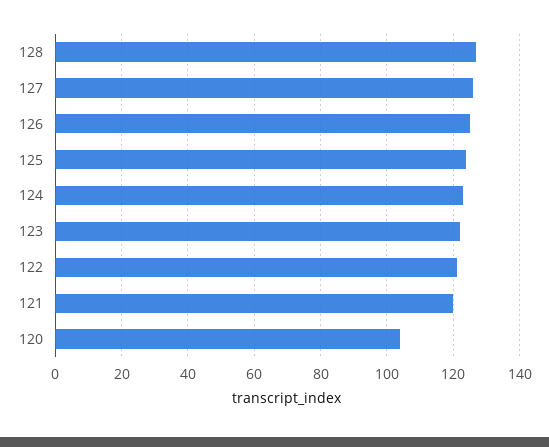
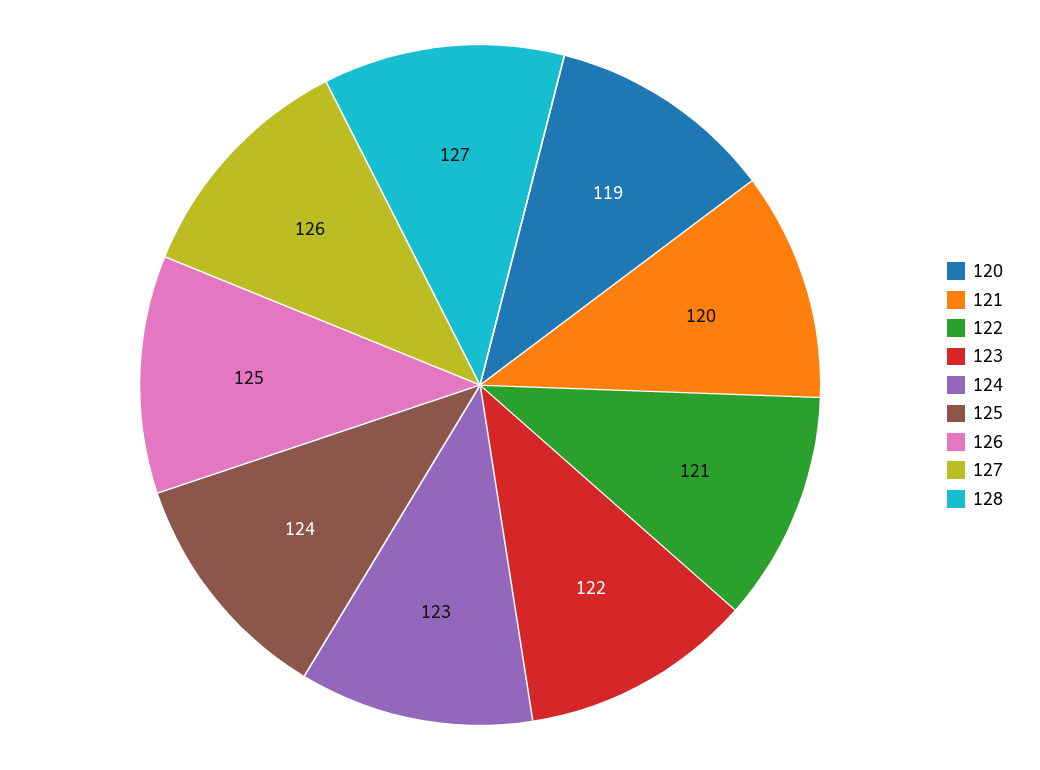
  {
    "128": 127,
    "127": 126,
    "126": 125,
    "125": 124,
    "124": 123,
    "123": 122,
    "122": 121,
    "121": 120,
-   "120": 105
+   "120": 119
  }

